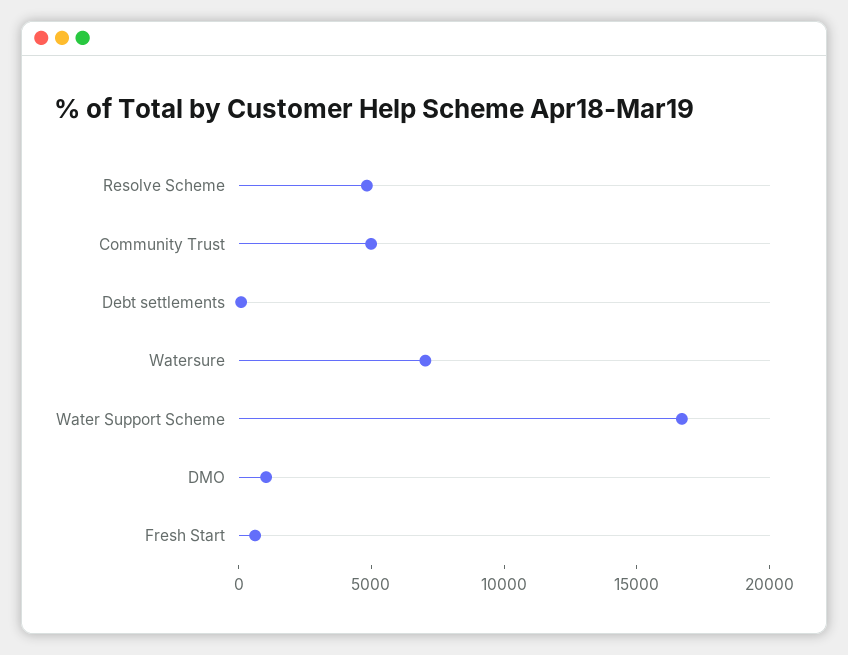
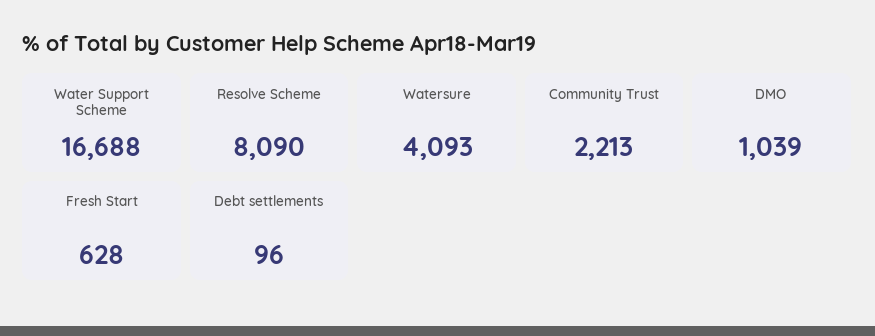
  {
-   "Resolve Scheme": 5000,
+   "Resolve Scheme": 8090,
-   "Community Trust": 5000,
+   "Community Trust": 2213,
    "Debt settlements": 96,
-   "Watersure": 7000,
+   "Watersure": 4093,
    "Water Support Scheme": 16688,
    "DMO": 1039,
    "Fresh Start": 628
  }

